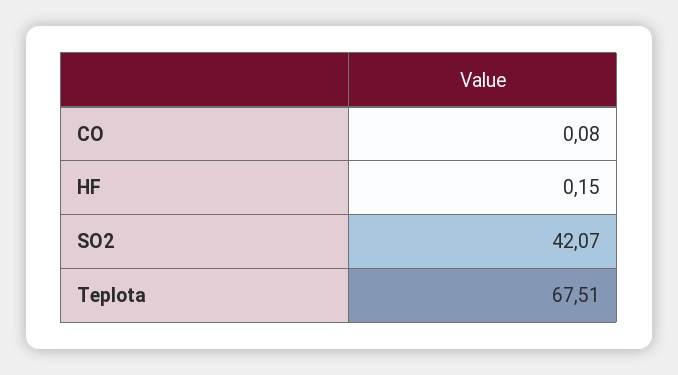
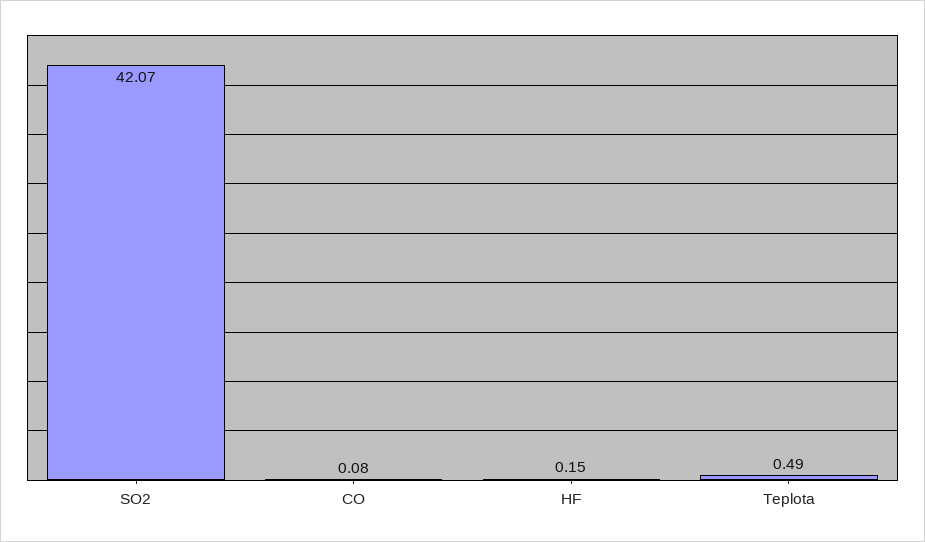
  {
    "CO": 0.08,
    "HF": 0.15,
    "SO2": 42.07,
-   "Teplota": 67.51
+   "Teplota": 0.49
  }

